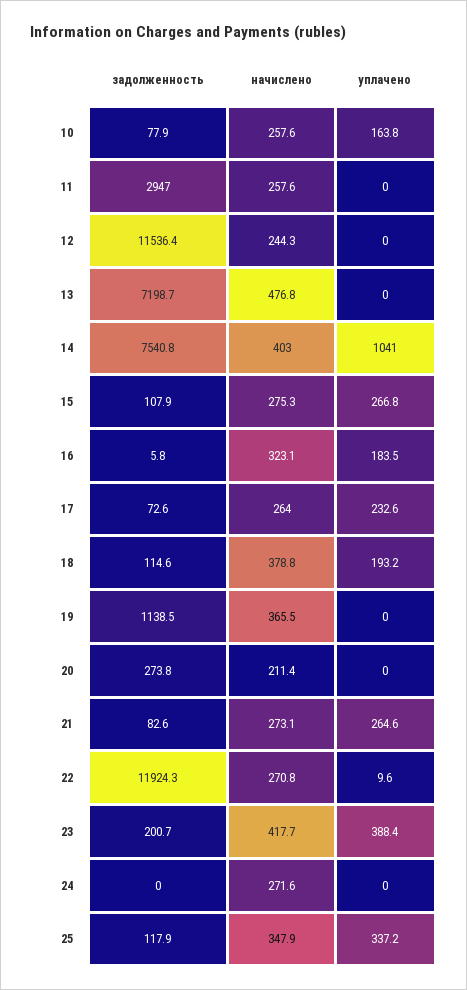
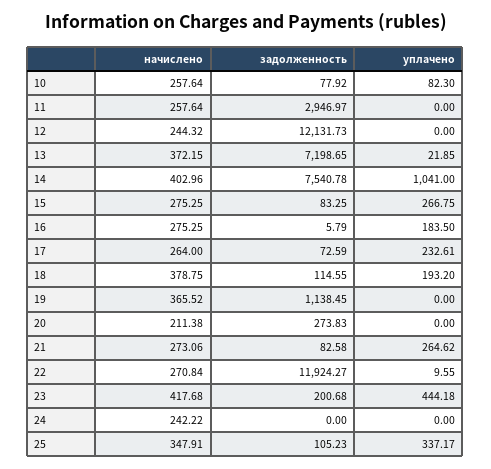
  {
    "задолженность": {
      "10": 77.92,
      "11": 2946.97,
-     "12": 11536.4,
+     "12": 12131.73,
      "13": 7198.65,
      "14": 7540.78,
-     "15": 107.9,
+     "15": 83.25,
      "16": 5.79,
      "17": 72.59,
      "18": 114.55,
      "19": 1138.45,
      "20": 273.83,
      "21": 82.58,
      "22": 11924.27,
      "23": 200.68,
      "24": 0,
-     "25": 117.9
+     "25": 105.23
    },
    "начислено": {
      "10": 257.64,
      "11": 257.64,
      "12": 244.32,
-     "13": 476.8,
+     "13": 372.15,
      "14": 402.96,
      "15": 275.25,
-     "16": 323.1,
+     "16": 275.25,
      "17": 264,
      "18": 378.75,
      "19": 365.52,
      "20": 211.38,
      "21": 273.06,
      "22": 270.84,
      "23": 417.68,
-     "24": 271.6,
+     "24": 242.22,
      "25": 347.91
    },
    "уплачено": {
-     "10": 163.8,
+     "10": 82.3,
      "11": 0,
      "12": 0,
-     "13": 0,
+     "13": 21.85,
      "14": 1041,
      "15": 266.75,
      "16": 183.5,
      "17": 232.61,
      "18": 193.2,
      "19": 0,
      "20": 0,
      "21": 264.62,
      "22": 9.55,
-     "23": 388.4,
+     "23": 444.18,
      "24": 0,
      "25": 337.17
    }
  }

